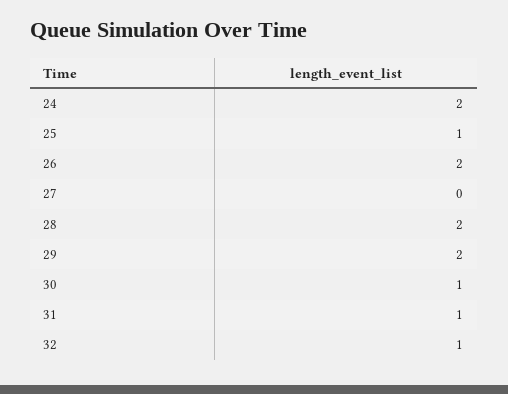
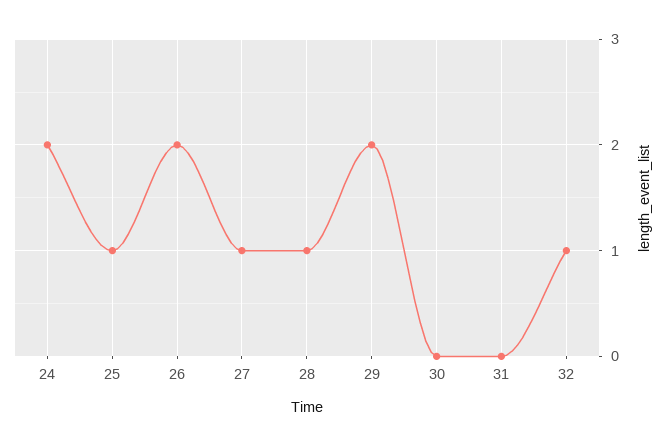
  {
    "24": 2,
    "25": 1,
    "26": 2,
-   "27": 0,
+   "27": 1,
-   "28": 2,
+   "28": 1,
    "29": 2,
-   "30": 1,
+   "30": 0,
-   "31": 1,
+   "31": 0,
    "32": 1
  }

